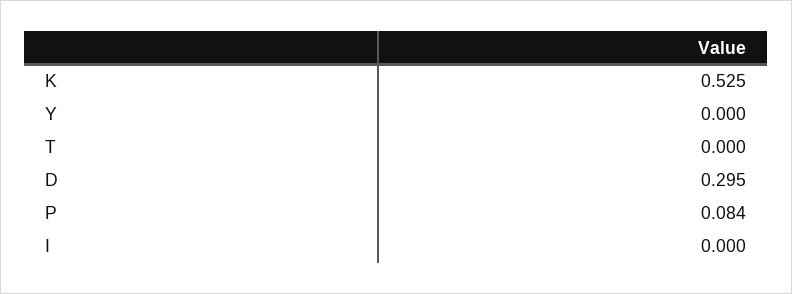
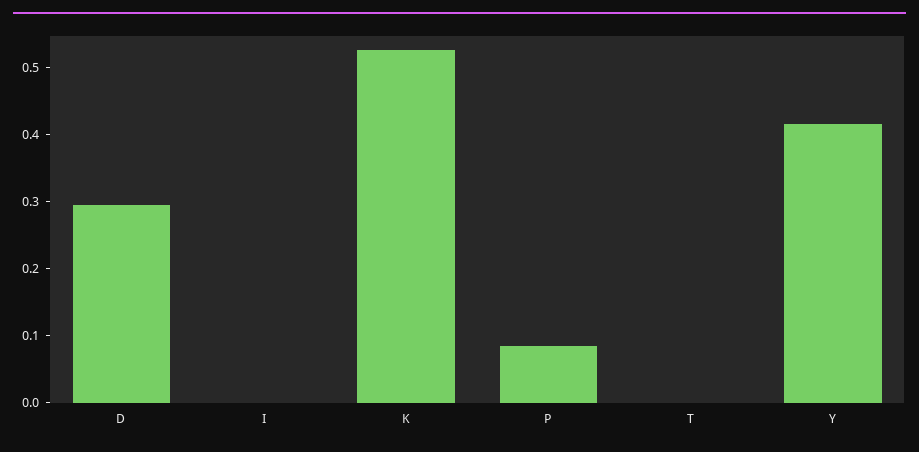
  {
    "K": 0.525,
-   "Y": 0,
+   "Y": 0.42,
    "T": 0,
    "D": 0.295,
    "P": 0.084,
    "I": 0
  }

